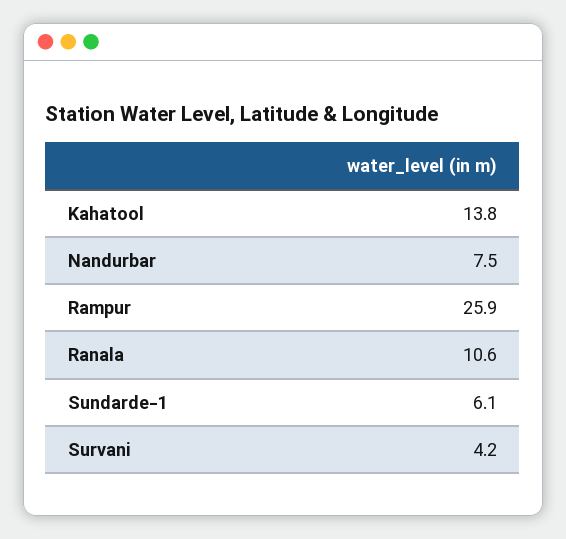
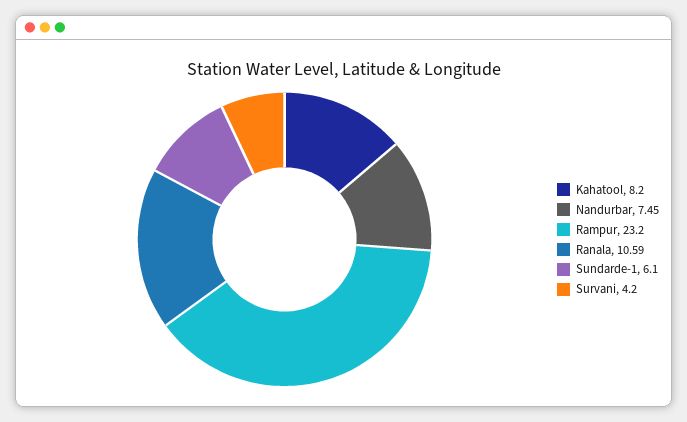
  {
-   "Kahatool": 13.8,
+   "Kahatool": 8.2,
    "Nandurbar": 7.45,
-   "Rampur": 25.9,
+   "Rampur": 23.2,
    "Ranala": 10.59,
    "Sundarde-1": 6.1,
    "Survani": 4.2
  }

